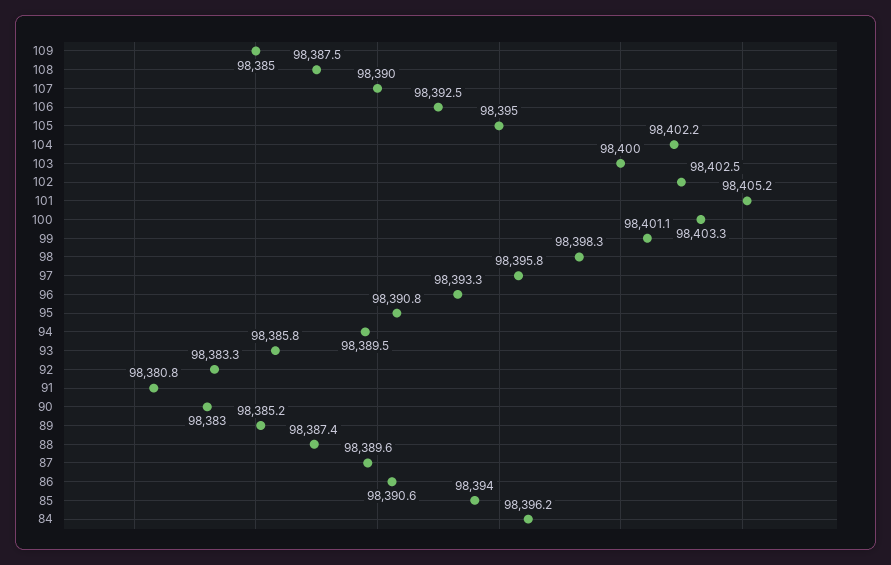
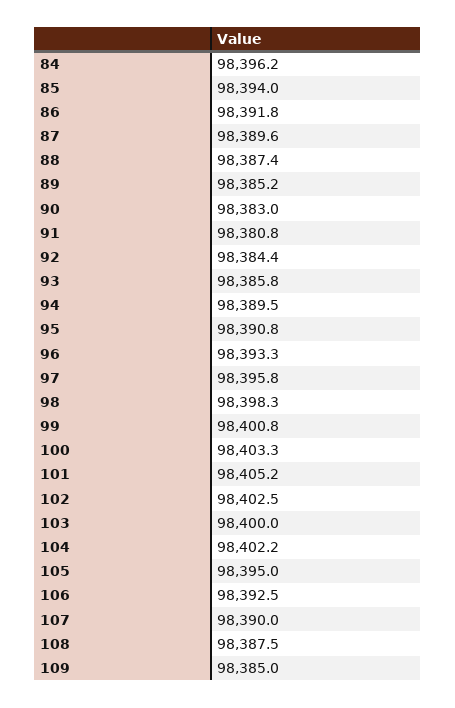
  {
    "109": 98385,
    "108": 98387.5,
    "107": 98390,
    "106": 98392.5,
    "105": 98395,
    "104": 98402.2,
    "103": 98400,
    "102": 98402.5,
    "101": 98405.2,
    "100": 98403.3,
-   "99": 98401.1,
+   "99": 98400.8,
    "98": 98398.3,
    "97": 98395.8,
    "96": 98393.3,
    "95": 98390.8,
    "94": 98389.5,
    "93": 98385.8,
-   "92": 98383.3,
+   "92": 98384.4,
    "91": 98380.8,
    "90": 98383,
    "89": 98385.2,
    "88": 98387.4,
    "87": 98389.6,
-   "86": 98390.6,
+   "86": 98391.8,
    "85": 98394,
    "84": 98396.2
  }

